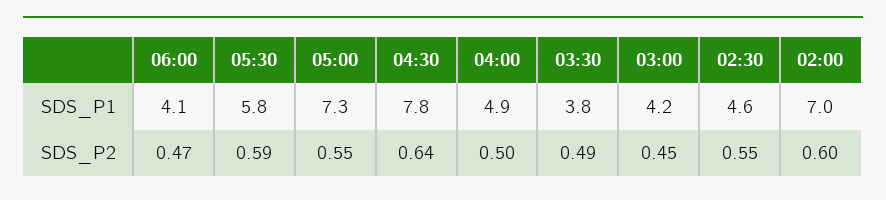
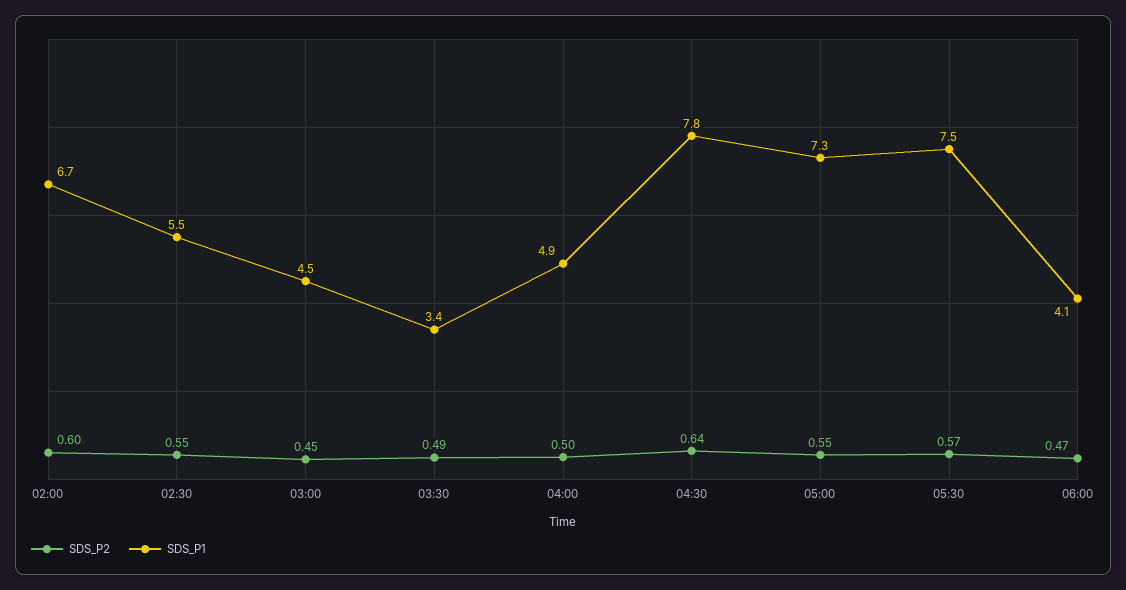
  {
    "SDS_P1": {
      "06:00": 4.1,
-     "05:30": 5.8,
+     "05:30": 7.5,
      "05:00": 7.3,
      "04:30": 7.8,
      "04:00": 4.9,
-     "03:30": 3.8,
+     "03:30": 3.4,
-     "03:00": 4.2,
+     "03:00": 4.5,
-     "02:30": 4.6,
+     "02:30": 5.5,
-     "02:00": 7
+     "02:00": 6.7
    },
    "SDS_P2": {
      "06:00": 0.47,
-     "05:30": 0.59,
+     "05:30": 0.57,
      "05:00": 0.55,
      "04:30": 0.64,
      "04:00": 0.5,
      "03:30": 0.49,
      "03:00": 0.45,
      "02:30": 0.55,
      "02:00": 0.6
    }
  }

